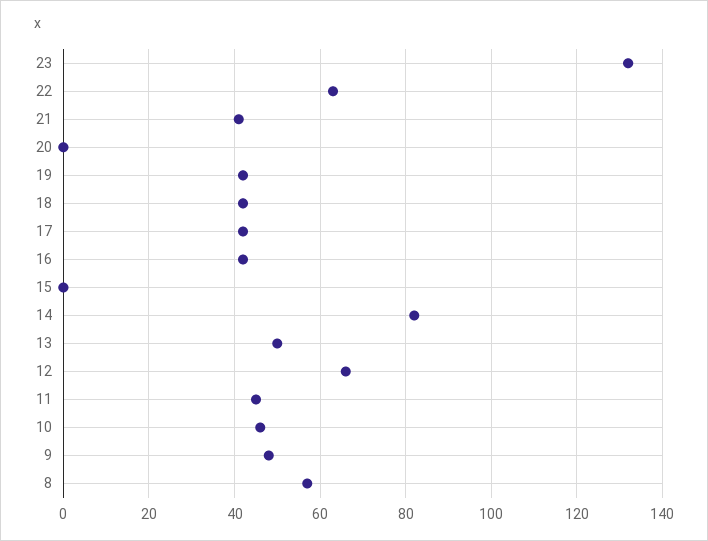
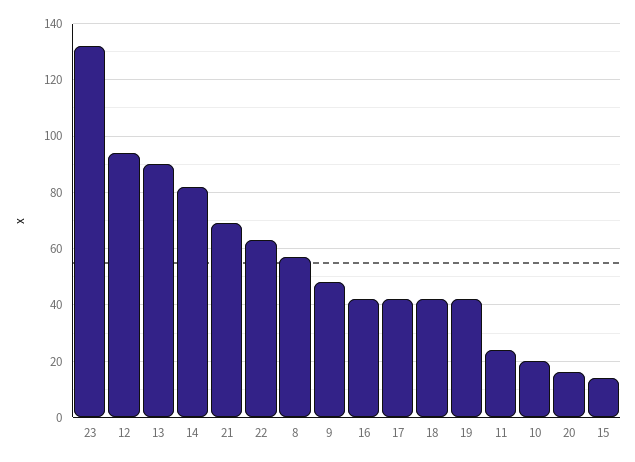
  {
    "23": 130,
    "22": 65,
-   "21": 40,
+   "21": 70,
-   "20": 0,
+   "20": 15,
    "19": 40,
    "18": 40,
    "17": 40,
    "16": 40,
-   "15": 0,
+   "15": 15,
    "14": 80,
-   "13": 50,
+   "13": 90,
-   "12": 65,
+   "12": 95,
-   "11": 45,
+   "11": 25,
-   "10": 45,
+   "10": 20,
    "9": 50,
    "8": 55
  }

